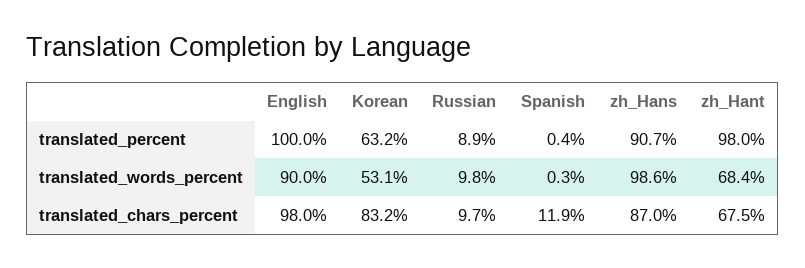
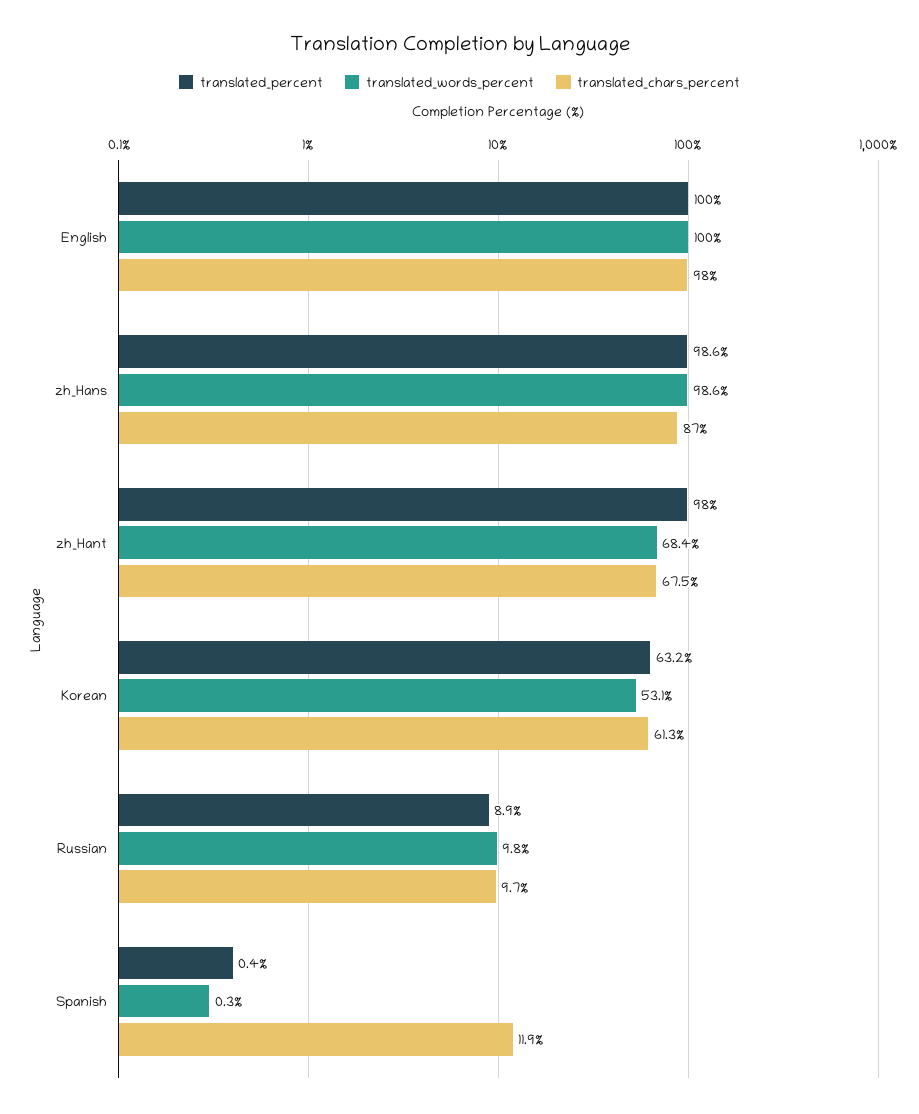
  {
    "translated_percent": {
      "English": 100,
      "Korean": 63.2,
      "Russian": 8.9,
      "Spanish": 0.4,
-     "zh_Hans": 90.7,
+     "zh_Hans": 98.6,
      "zh_Hant": 98
    },
    "translated_words_percent": {
-     "English": 90,
+     "English": 100,
      "Korean": 53.1,
      "Russian": 9.8,
      "Spanish": 0.3,
      "zh_Hans": 98.6,
      "zh_Hant": 68.4
    },
    "translated_chars_percent": {
      "English": 98,
-     "Korean": 83.2,
+     "Korean": 61.3,
      "Russian": 9.7,
      "Spanish": 11.9,
      "zh_Hans": 87,
      "zh_Hant": 67.5
    }
  }

